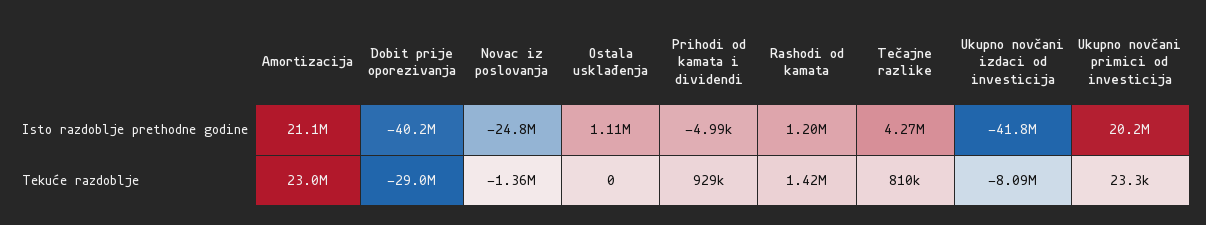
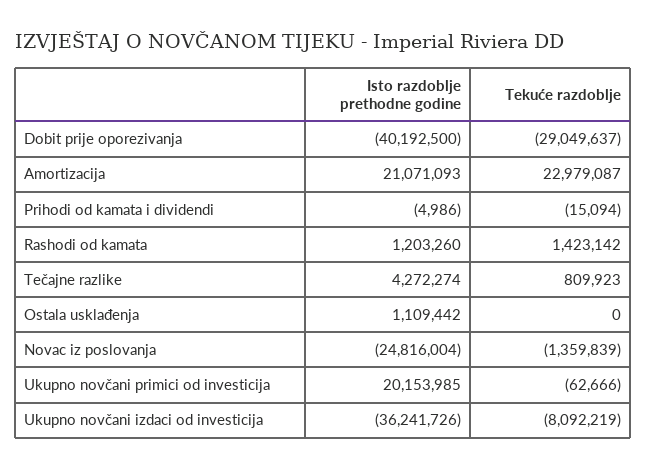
  {
    "Amortizacija": {
      "Isto razdoblje prethodne godine": 21071093,
      "Tekuće razdoblje": 22979087
    },
    "Dobit prije oporezivanja": {
      "Isto razdoblje prethodne godine": -40192500,
      "Tekuće razdoblje": -29049637
    },
    "Novac iz poslovanja": {
      "Isto razdoblje prethodne godine": -24816004,
      "Tekuće razdoblje": -1359839
    },
    "Ostala usklađenja": {
      "Isto razdoblje prethodne godine": 1109442,
      "Tekuće razdoblje": 0
    },
    "Prihodi od kamata i dividendi": {
      "Isto razdoblje prethodne godine": -4986,
-     "Tekuće razdoblje": 929000
+     "Tekuće razdoblje": -15094
    },
    "Rashodi od kamata": {
      "Isto razdoblje prethodne godine": 1203260,
      "Tekuće razdoblje": 1423142
    },
    "Tečajne razlike": {
      "Isto razdoblje prethodne godine": 4272274,
      "Tekuće razdoblje": 809923
    },
    "Ukupno novčani izdaci od investicija": {
-     "Isto razdoblje prethodne godine": -41800000,
+     "Isto razdoblje prethodne godine": -36241726,
      "Tekuće razdoblje": -8092219
    },
    "Ukupno novčani primici od investicija": {
      "Isto razdoblje prethodne godine": 20153985,
-     "Tekuće razdoblje": 23300
+     "Tekuće razdoblje": -62666
    }
  }

